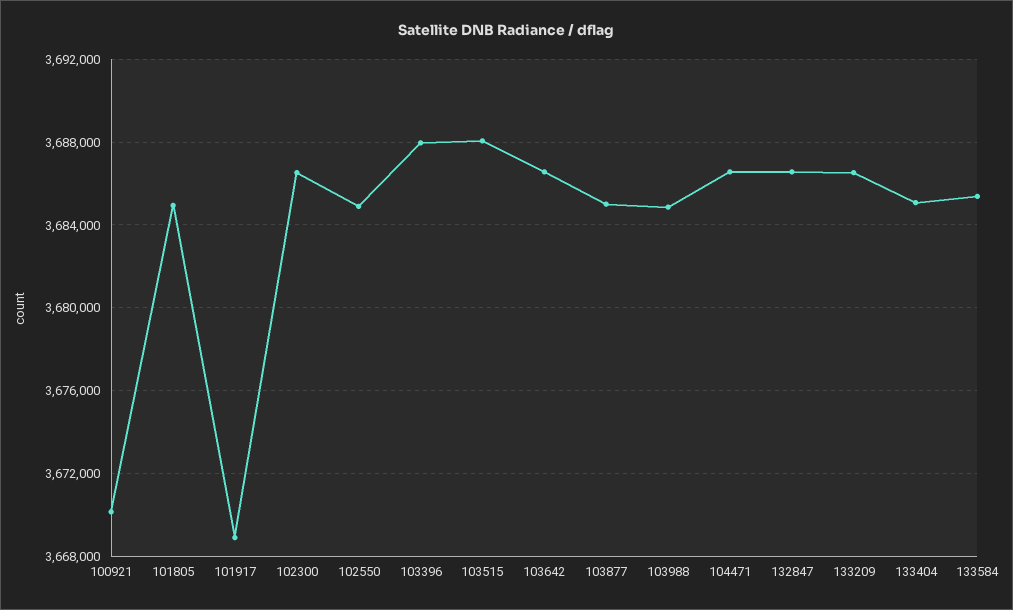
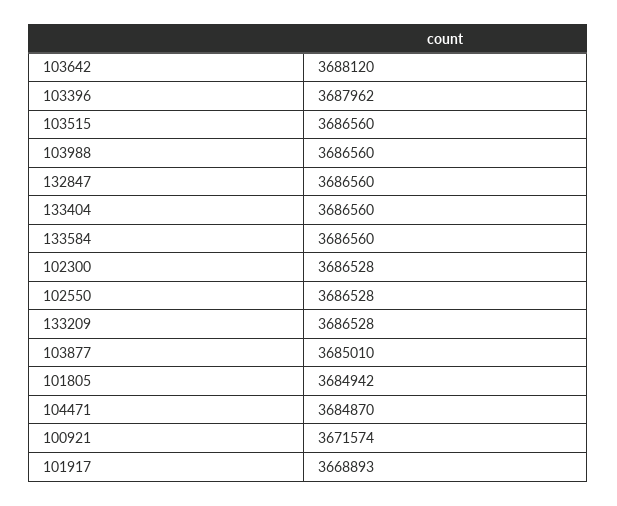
  {
-   "100921": 3670000,
+   "100921": 3671574,
    "101805": 3684942,
    "101917": 3668893,
    "102300": 3686528,
-   "102550": 3685000,
+   "102550": 3686528,
    "103396": 3687962,
-   "103515": 3688000,
+   "103515": 3686560,
-   "103642": 3686500,
+   "103642": 3688120,
    "103877": 3685010,
-   "103988": 3685000,
+   "103988": 3686560,
-   "104471": 3686500,
+   "104471": 3684870,
    "132847": 3686560,
    "133209": 3686528,
-   "133404": 3685000,
+   "133404": 3686560,
-   "133584": 3685500
+   "133584": 3686560
  }

